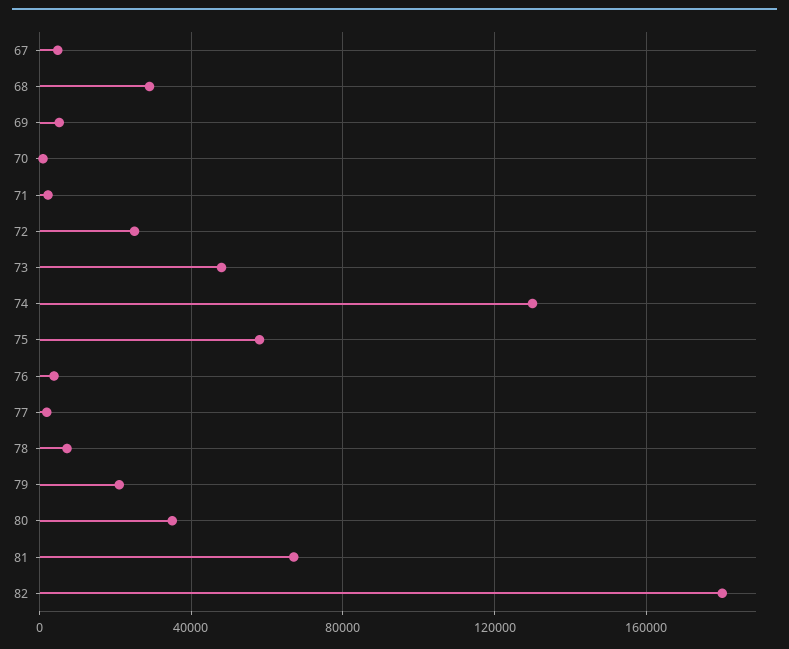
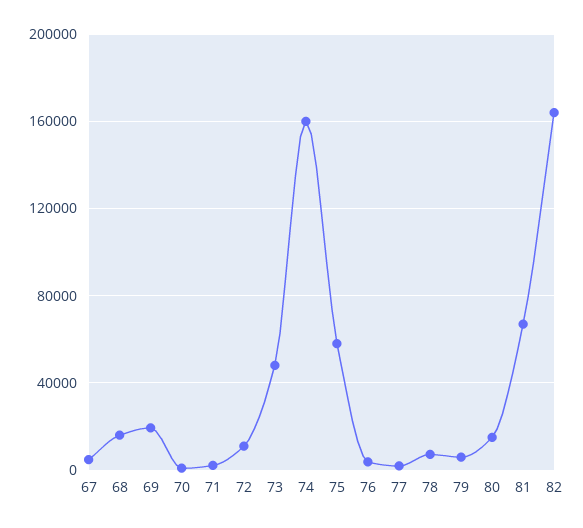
  {
    "67": 5000,
-   "68": 30000,
+   "68": 15000,
-   "69": 5000,
+   "69": 20000,
    "70": 0,
    "71": 0,
-   "72": 25000,
+   "72": 10000,
    "73": 50000,
-   "74": 130000,
+   "74": 160000,
    "75": 60000,
    "76": 5000,
    "77": 0,
    "78": 5000,
-   "79": 20000,
+   "79": 5000,
-   "80": 35000,
+   "80": 15000,
    "81": 65000,
-   "82": 180000
+   "82": 165000
  }

